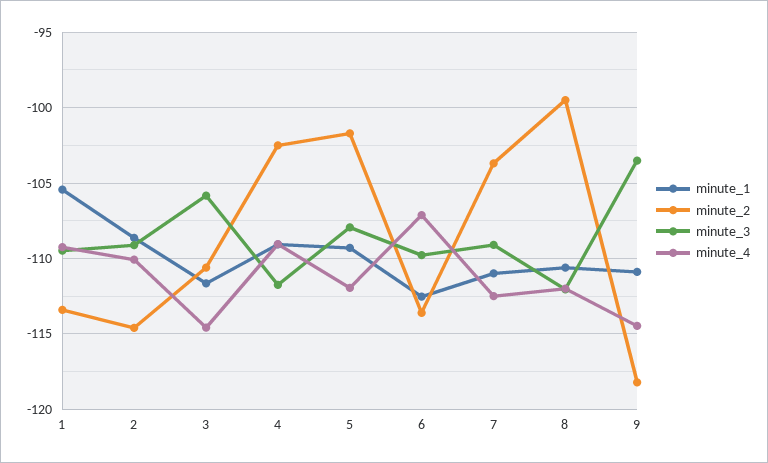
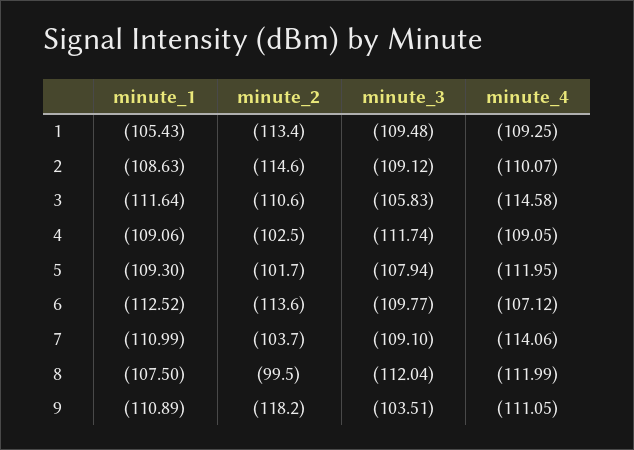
  {
    "minute_1": {
      "1": -105.43,
      "2": -108.63,
      "3": -111.64,
      "4": -109.06,
      "5": -109.3,
      "6": -112.52,
      "7": -110.99,
-     "8": -110.5,
+     "8": -107.5,
      "9": -110.89
    },
    "minute_2": {
      "1": -113.4,
      "2": -114.6,
      "3": -110.6,
      "4": -102.5,
      "5": -101.7,
      "6": -113.6,
      "7": -103.7,
      "8": -99.5,
      "9": -118.2
    },
    "minute_3": {
      "1": -109.48,
      "2": -109.12,
      "3": -105.83,
      "4": -111.74,
      "5": -107.94,
      "6": -109.77,
      "7": -109.1,
      "8": -112.04,
      "9": -103.51
    },
    "minute_4": {
      "1": -109.25,
      "2": -110.07,
      "3": -114.58,
      "4": -109.05,
      "5": -111.95,
      "6": -107.12,
-     "7": -112.5,
+     "7": -114.06,
      "8": -111.99,
-     "9": -114.5
+     "9": -111.05
    }
  }

